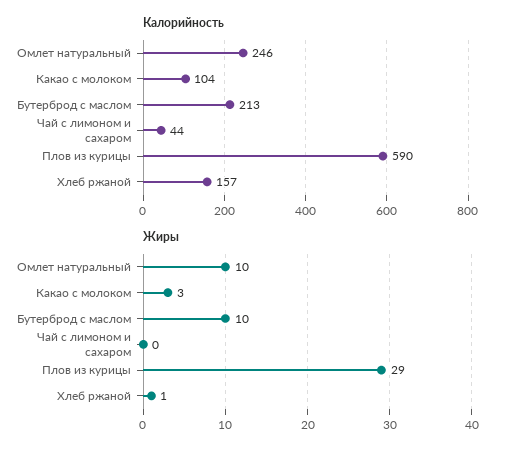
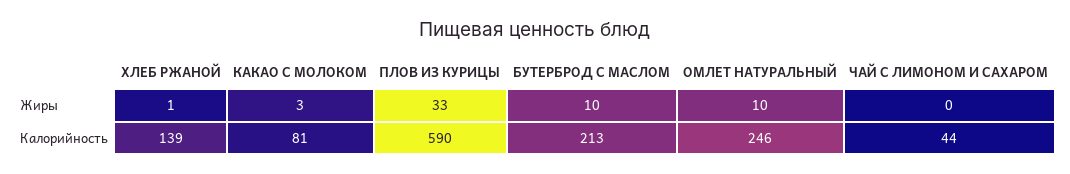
  {
    "Калорийность": {
      "Омлет натуральный": 246,
-     "Какао с молоком": 104,
+     "Какао с молоком": 81,
      "Бутерброд с маслом": 213,
      "Чай с лимоном и сахаром": 44,
      "Плов из курицы": 590,
-     "Хлеб ржаной": 157
+     "Хлеб ржаной": 139
    },
    "Жиры": {
      "Омлет натуральный": 10,
      "Какао с молоком": 3,
      "Бутерброд с маслом": 10,
      "Чай с лимоном и сахаром": 0,
-     "Плов из курицы": 29,
+     "Плов из курицы": 33,
      "Хлеб ржаной": 1
    }
  }

